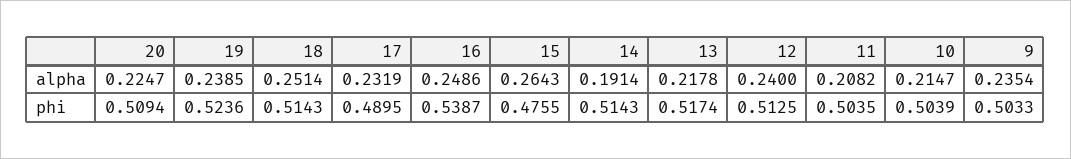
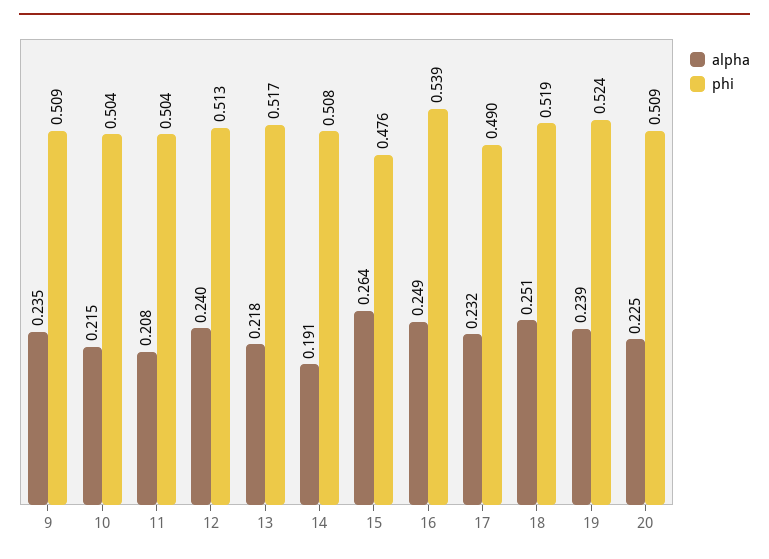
  {
    "alpha": {
      "20": 0.2247,
      "19": 0.2385,
      "18": 0.2514,
      "17": 0.2319,
      "16": 0.2486,
      "15": 0.2643,
      "14": 0.1914,
      "13": 0.2178,
      "12": 0.24,
      "11": 0.2082,
      "10": 0.2147,
      "9": 0.2354
    },
    "phi": {
      "20": 0.5094,
      "19": 0.5236,
-     "18": 0.5143,
+     "18": 0.519,
      "17": 0.4895,
      "16": 0.5387,
      "15": 0.4755,
-     "14": 0.5143,
+     "14": 0.508,
      "13": 0.5174,
      "12": 0.5125,
      "11": 0.5035,
      "10": 0.5039,
-     "9": 0.5033
+     "9": 0.509
    }
  }

